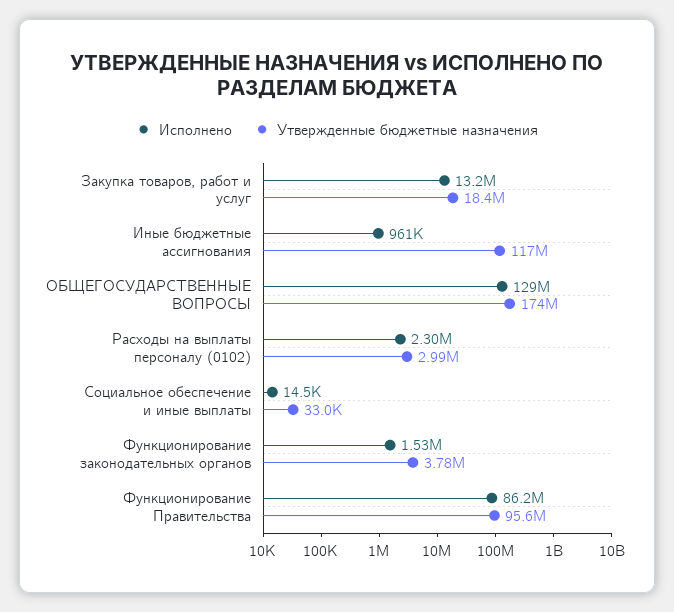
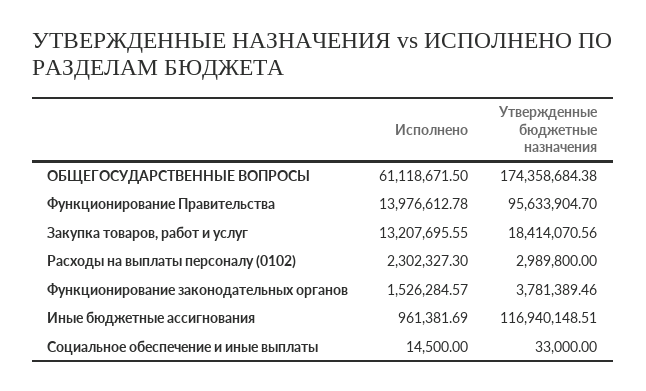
  {
    "Исполнено": {
      "Закупка товаров, работ и услуг": 13207695.55,
      "Иные бюджетные ассигнования": 961381.69,
-     "ОБЩЕГОСУДАРСТВЕННЫЕ ВОПРОСЫ": 129000000,
+     "ОБЩЕГОСУДАРСТВЕННЫЕ ВОПРОСЫ": 61118671.5,
      "Расходы на выплаты персоналу (0102)": 2302327.3,
      "Социальное обеспечение и иные выплаты": 14500,
      "Функционирование законодательных органов": 1526284.57,
-     "Функционирование Правительства": 86200000
+     "Функционирование Правительства": 13976612.78
    },
    "Утвержденные бюджетные назначения": {
      "Закупка товаров, работ и услуг": 18414070.56,
      "Иные бюджетные ассигнования": 116940148.51,
      "ОБЩЕГОСУДАРСТВЕННЫЕ ВОПРОСЫ": 174358684.38,
      "Расходы на выплаты персоналу (0102)": 2989800,
      "Социальное обеспечение и иные выплаты": 33000,
      "Функционирование законодательных органов": 3781389.46,
      "Функционирование Правительства": 95633904.7
    }
  }

